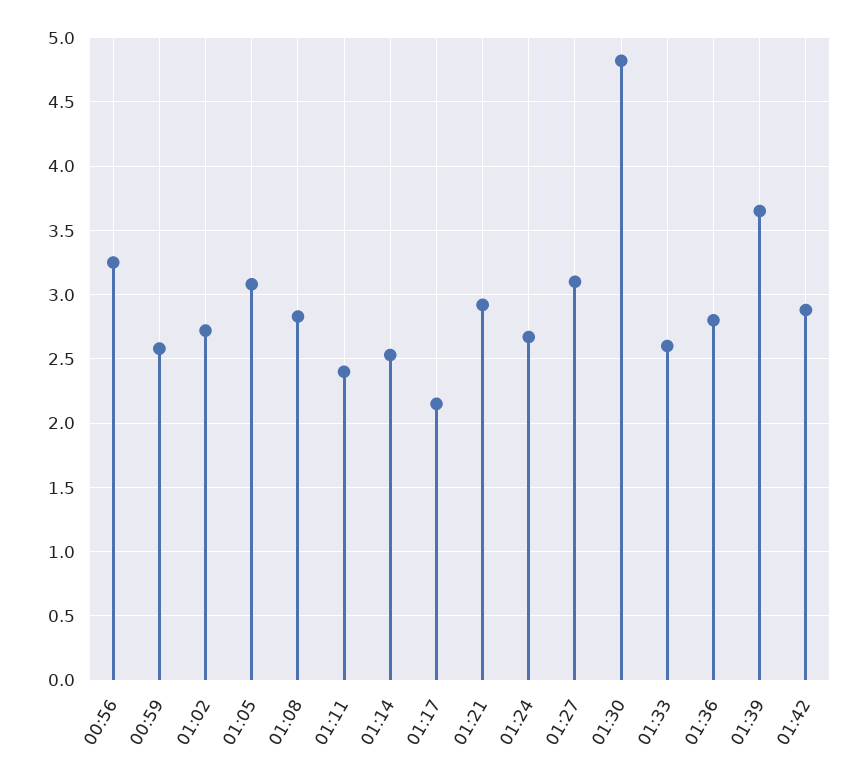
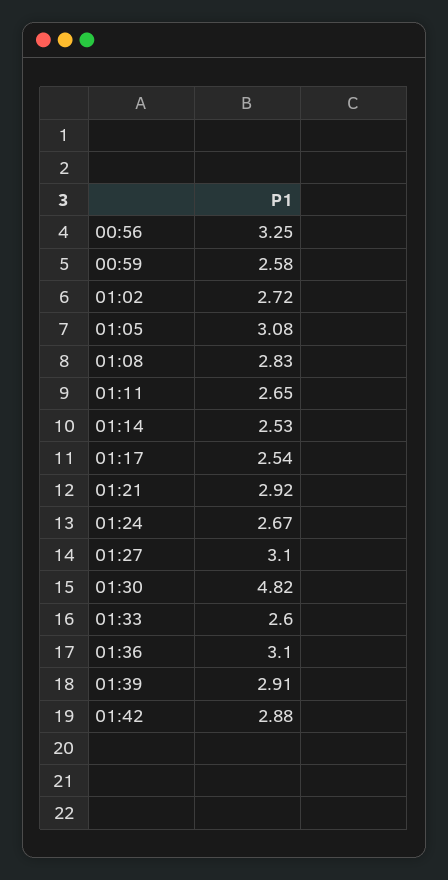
  {
    "00:56": 3.25,
    "00:59": 2.58,
    "01:02": 2.72,
    "01:05": 3.08,
    "01:08": 2.83,
-   "01:11": 2.4,
+   "01:11": 2.65,
    "01:14": 2.53,
-   "01:17": 2.15,
+   "01:17": 2.54,
    "01:21": 2.92,
    "01:24": 2.67,
    "01:27": 3.1,
    "01:30": 4.82,
    "01:33": 2.6,
-   "01:36": 2.8,
+   "01:36": 3.1,
-   "01:39": 3.65,
+   "01:39": 2.91,
    "01:42": 2.88
  }

